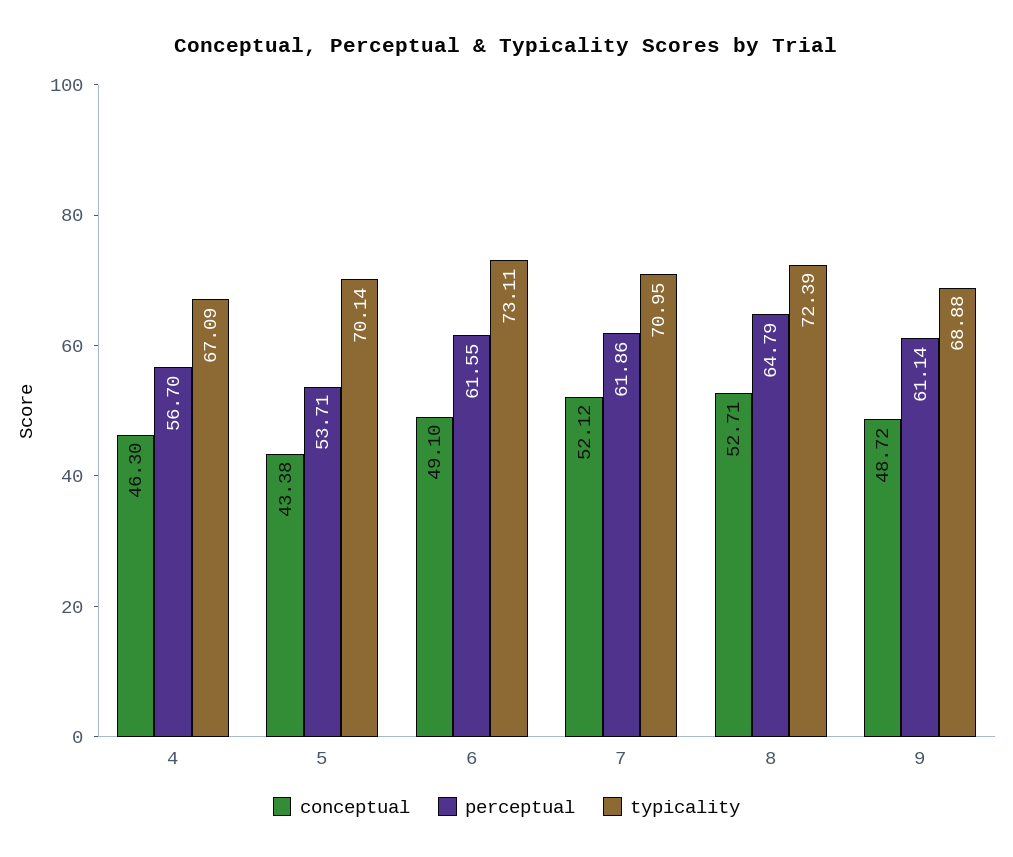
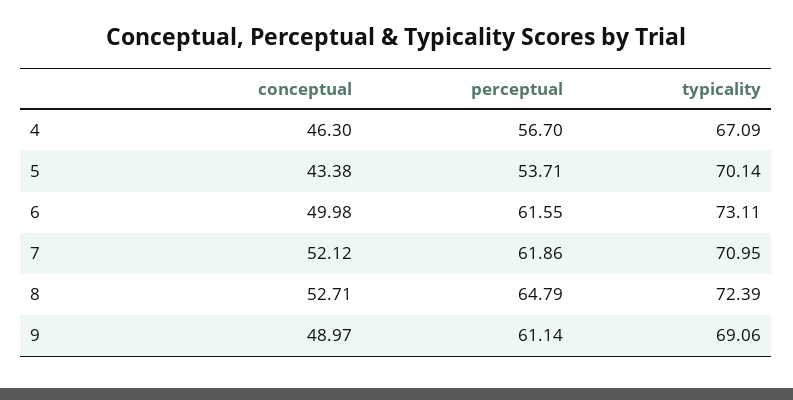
  {
    "conceptual": {
      "4": 46.3,
      "5": 43.38,
-     "6": 49.1,
+     "6": 49.98,
      "7": 52.12,
      "8": 52.71,
-     "9": 48.72
+     "9": 48.97
    },
    "perceptual": {
      "4": 56.7,
      "5": 53.71,
      "6": 61.55,
      "7": 61.86,
      "8": 64.79,
      "9": 61.14
    },
    "typicality": {
      "4": 67.09,
      "5": 70.14,
      "6": 73.11,
      "7": 70.95,
      "8": 72.39,
-     "9": 68.88
+     "9": 69.06
    }
  }

